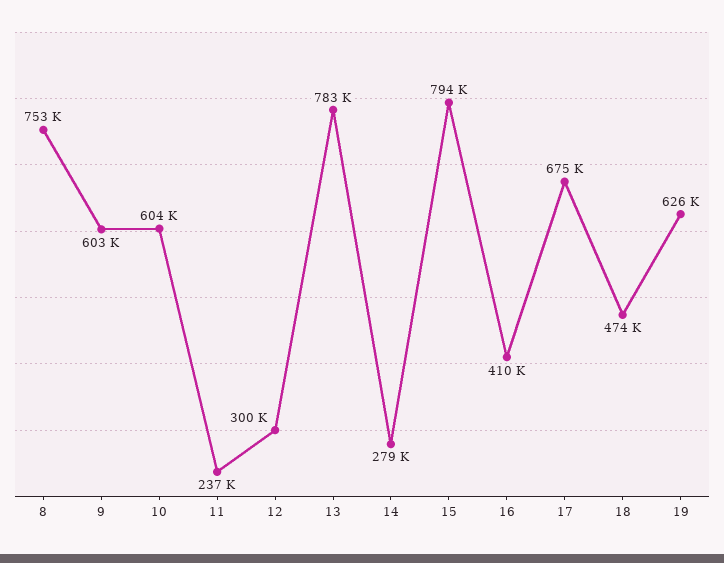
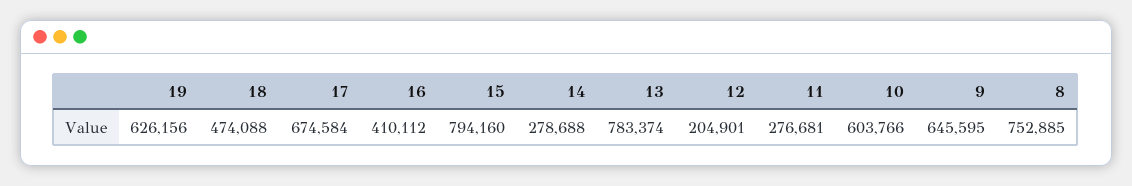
  {
    "8": 752885,
-   "9": 603000,
+   "9": 645595,
    "10": 603766,
-   "11": 237000,
+   "11": 276681,
-   "12": 300000,
+   "12": 204901,
    "13": 783374,
    "14": 278688,
    "15": 794160,
    "16": 410112,
    "17": 674584,
    "18": 474088,
    "19": 626156
  }

